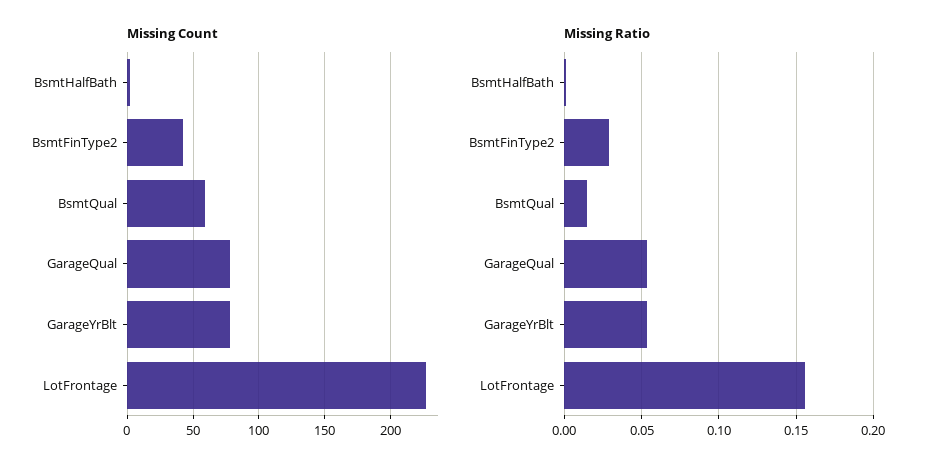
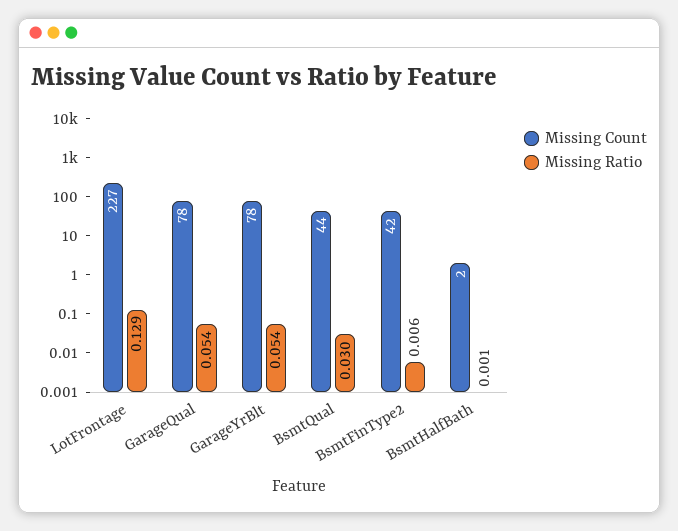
  {
    "Missing Count": {
      "BsmtHalfBath": 2,
      "BsmtFinType2": 42,
-     "BsmtQual": 60,
+     "BsmtQual": 44,
      "GarageQual": 78,
      "GarageYrBlt": 78,
      "LotFrontage": 227
    },
    "Missing Ratio": {
      "BsmtHalfBath": 0.001,
-     "BsmtFinType2": 0.03,
+     "BsmtFinType2": 0.006,
-     "BsmtQual": 0.015,
+     "BsmtQual": 0.03,
      "GarageQual": 0.054,
      "GarageYrBlt": 0.054,
-     "LotFrontage": 0.155
+     "LotFrontage": 0.129
    }
  }

